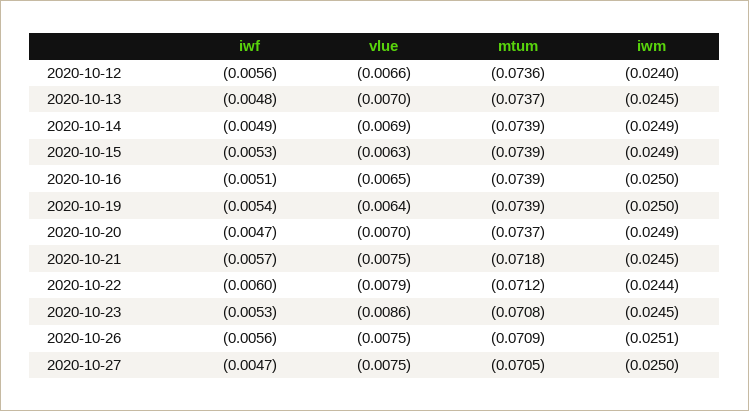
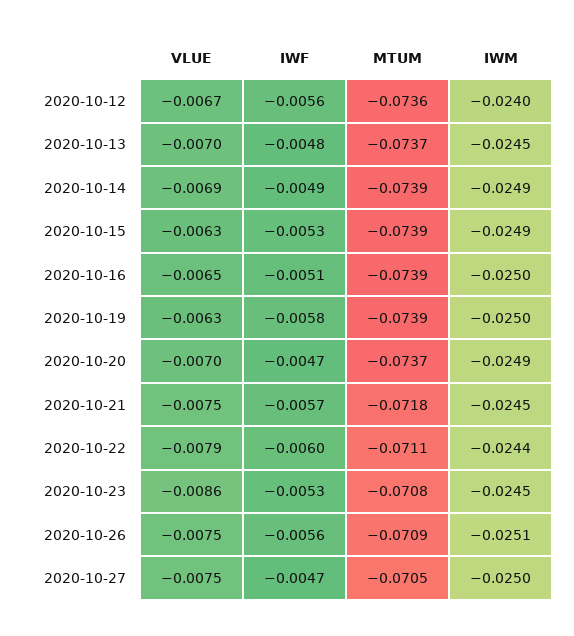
  {
    "iwf": {
      "2020-10-12": -0.0056,
      "2020-10-13": -0.0048,
      "2020-10-14": -0.0049,
      "2020-10-15": -0.0053,
      "2020-10-16": -0.0051,
-     "2020-10-19": -0.0054,
+     "2020-10-19": -0.0058,
      "2020-10-20": -0.0047,
      "2020-10-21": -0.0057,
      "2020-10-22": -0.006,
      "2020-10-23": -0.0053,
      "2020-10-26": -0.0056,
      "2020-10-27": -0.0047
    },
    "vlue": {
-     "2020-10-12": -0.0066,
+     "2020-10-12": -0.0067,
      "2020-10-13": -0.007,
      "2020-10-14": -0.0069,
      "2020-10-15": -0.0063,
      "2020-10-16": -0.0065,
-     "2020-10-19": -0.0064,
+     "2020-10-19": -0.0063,
      "2020-10-20": -0.007,
      "2020-10-21": -0.0075,
      "2020-10-22": -0.0079,
      "2020-10-23": -0.0086,
      "2020-10-26": -0.0075,
      "2020-10-27": -0.0075
    },
    "mtum": {
      "2020-10-12": -0.0736,
      "2020-10-13": -0.0737,
      "2020-10-14": -0.0739,
      "2020-10-15": -0.0739,
      "2020-10-16": -0.0739,
      "2020-10-19": -0.0739,
      "2020-10-20": -0.0737,
      "2020-10-21": -0.0718,
-     "2020-10-22": -0.0712,
+     "2020-10-22": -0.0711,
      "2020-10-23": -0.0708,
      "2020-10-26": -0.0709,
      "2020-10-27": -0.0705
    },
    "iwm": {
      "2020-10-12": -0.024,
      "2020-10-13": -0.0245,
      "2020-10-14": -0.0249,
      "2020-10-15": -0.0249,
      "2020-10-16": -0.025,
      "2020-10-19": -0.025,
      "2020-10-20": -0.0249,
      "2020-10-21": -0.0245,
      "2020-10-22": -0.0244,
      "2020-10-23": -0.0245,
      "2020-10-26": -0.0251,
      "2020-10-27": -0.025
    }
  }

